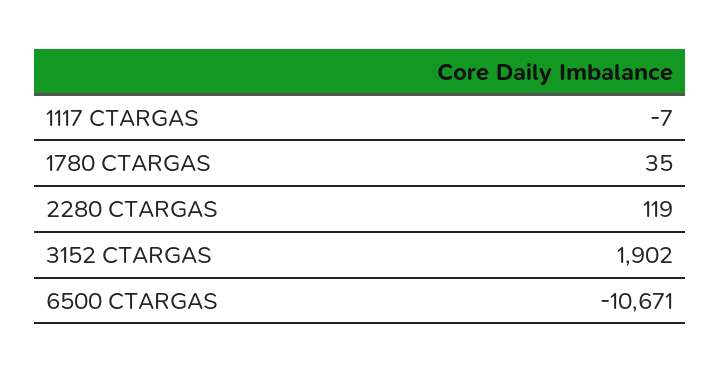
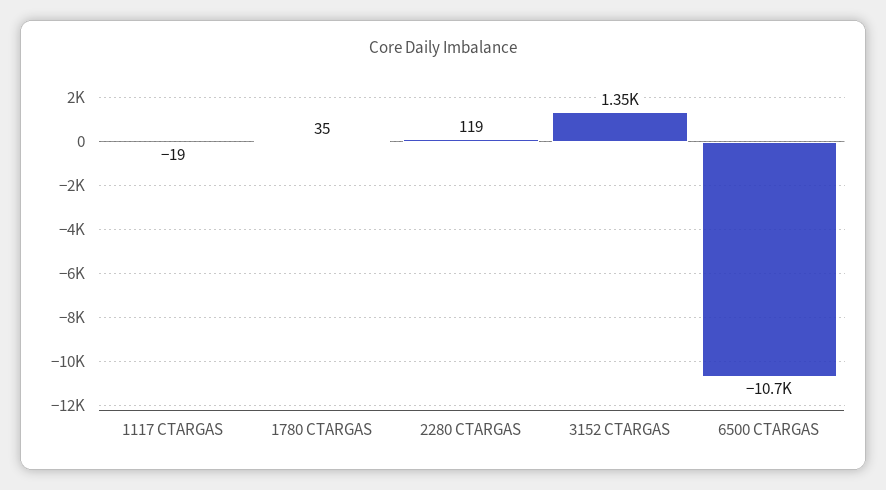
  {
-   "1117 CTARGAS": -7,
+   "1117 CTARGAS": -19,
    "1780 CTARGAS": 35,
    "2280 CTARGAS": 119,
-   "3152 CTARGAS": 1902,
+   "3152 CTARGAS": 1350,
    "6500 CTARGAS": -10671
  }

